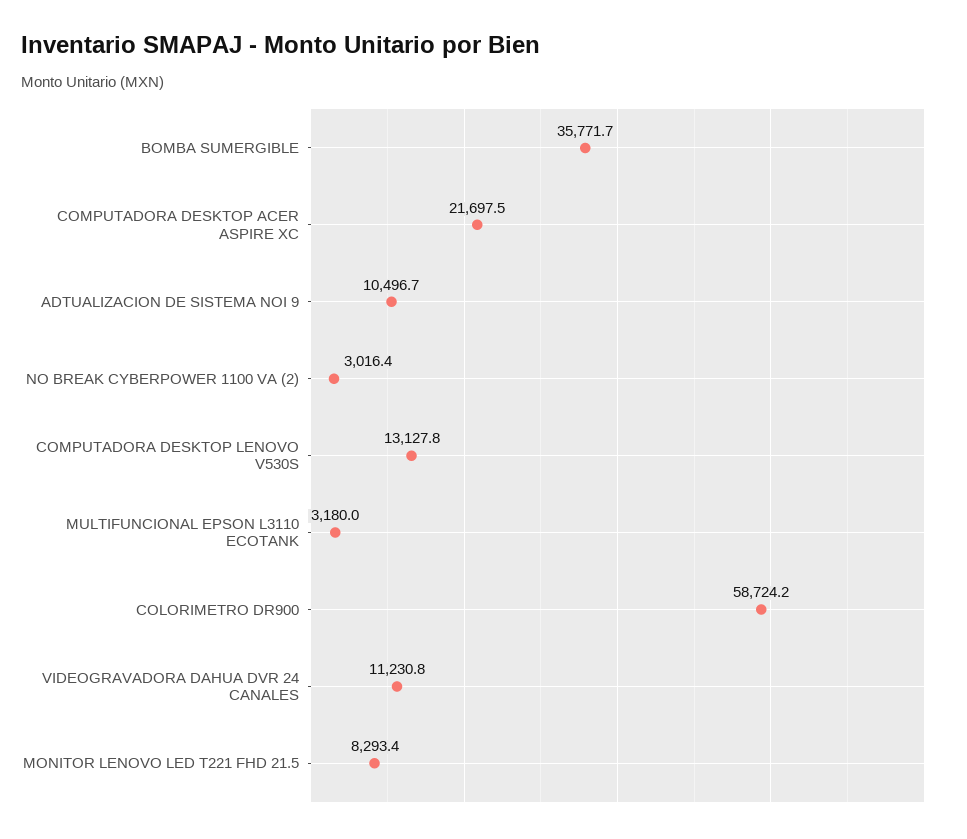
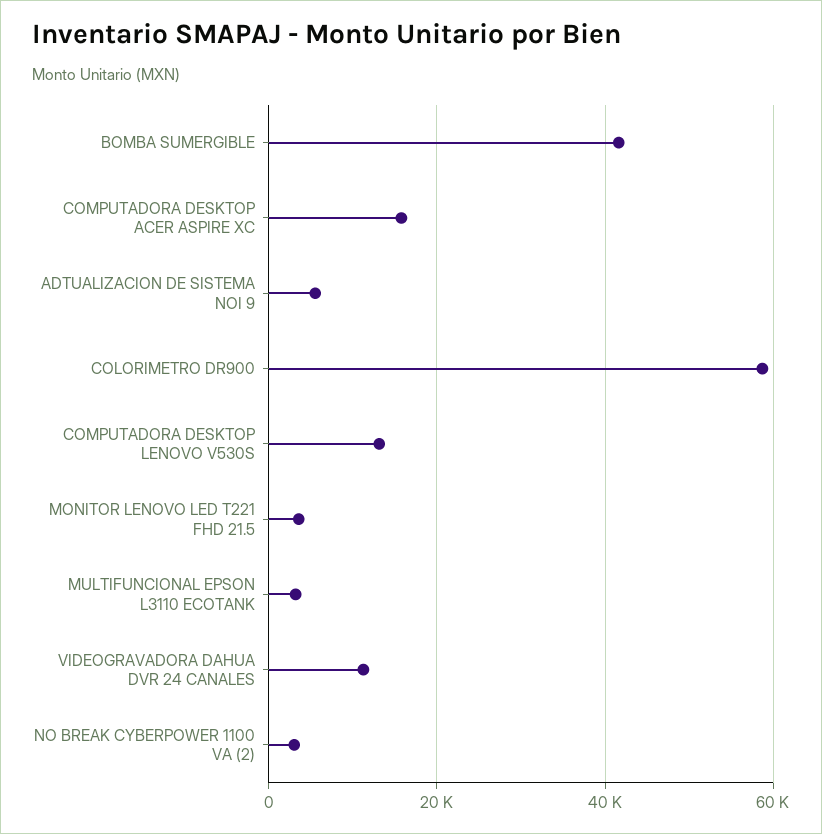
  {
-   "BOMBA SUMERGIBLE": 35771.7,
+   "BOMBA SUMERGIBLE": 42000,
-   "COMPUTADORA DESKTOP ACER ASPIRE XC": 21697.5,
+   "COMPUTADORA DESKTOP ACER ASPIRE XC": 16000,
-   "ADTUALIZACION DE SISTEMA NOI 9": 10496.7,
+   "ADTUALIZACION DE SISTEMA NOI 9": 6000,
    "NO BREAK CYBERPOWER 1100 VA (2)": 3016.4,
    "COMPUTADORA DESKTOP LENOVO V530S": 13127.8,
    "MULTIFUNCIONAL EPSON L3110 ECOTANK": 3180,
    "COLORIMETRO DR900": 58724.2,
    "VIDEOGRAVADORA DAHUA DVR 24 CANALES": 11230.8,
-   "MONITOR LENOVO LED T221 FHD 21.5": 8293.4
+   "MONITOR LENOVO LED T221 FHD 21.5": 4000
  }

